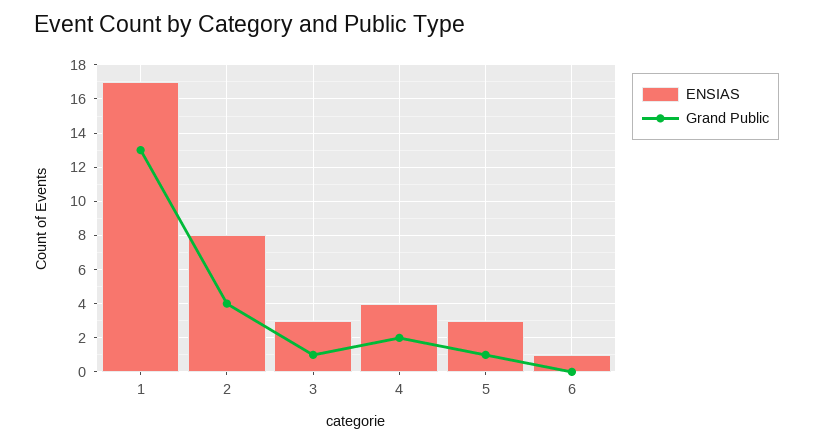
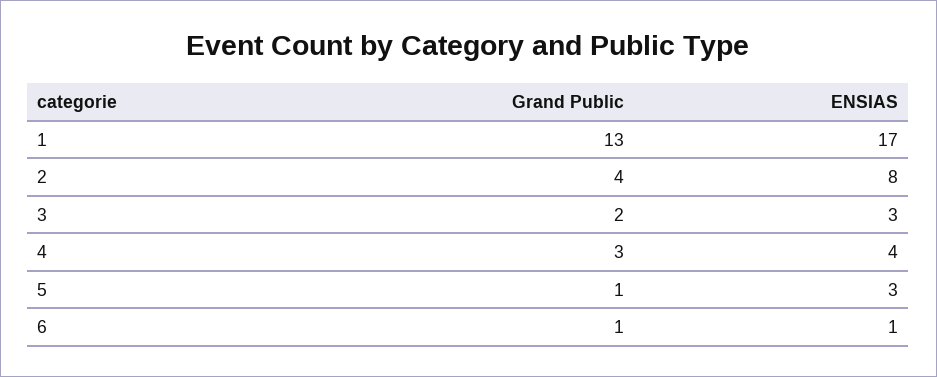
  {
    "ENSIAS": {
      "1": 17,
      "2": 8,
      "3": 3,
      "4": 4,
      "5": 3,
      "6": 1
    },
    "Grand Public": {
      "1": 13,
      "2": 4,
-     "3": 1,
+     "3": 2,
-     "4": 2,
+     "4": 3,
      "5": 1,
-     "6": 0
+     "6": 1
    }
  }

